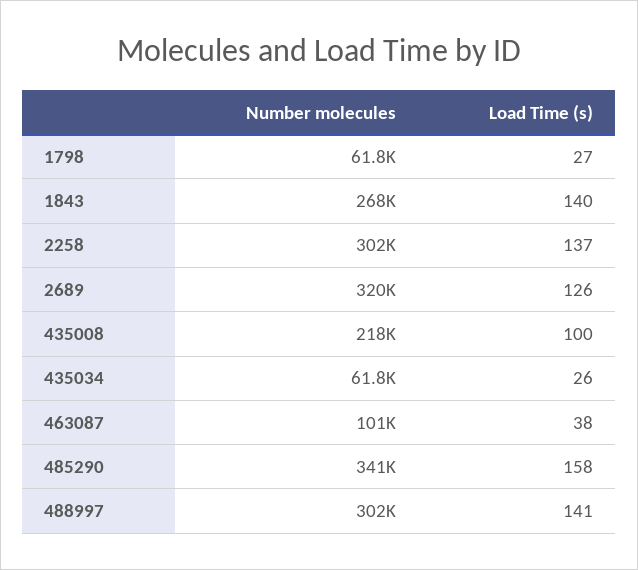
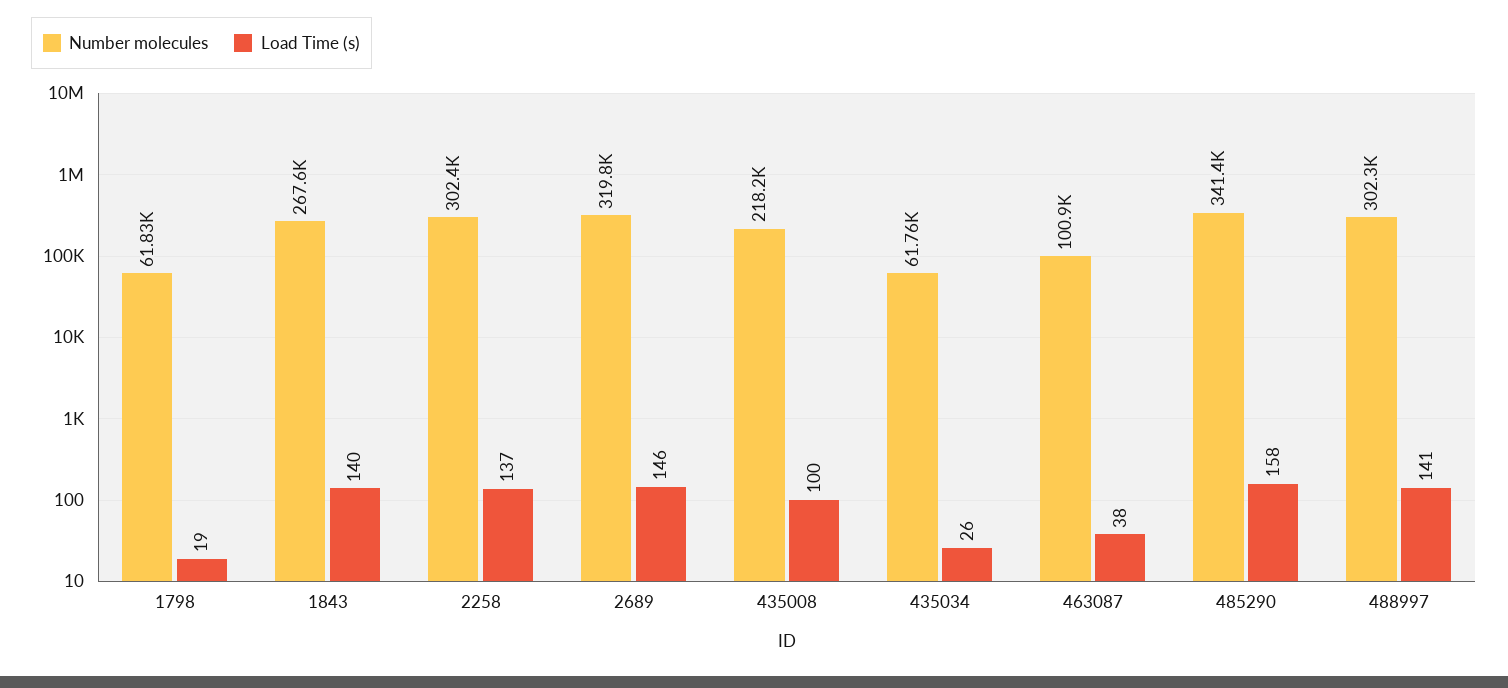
  {
    "Number molecules": {
      "1798": 61830,
      "1843": 267600,
      "2258": 302400,
      "2689": 319800,
      "435008": 218200,
      "435034": 61760,
      "463087": 100900,
      "485290": 341400,
      "488997": 302300
    },
    "Load Time (s)": {
-     "1798": 27,
+     "1798": 19,
      "1843": 140,
      "2258": 137,
-     "2689": 126,
+     "2689": 146,
      "435008": 100,
      "435034": 26,
      "463087": 38,
      "485290": 158,
      "488997": 141
    }
  }

